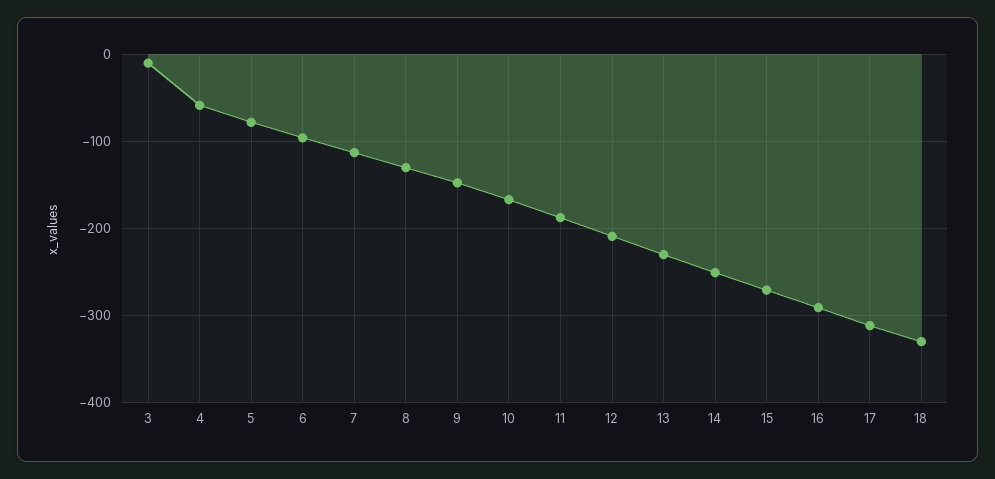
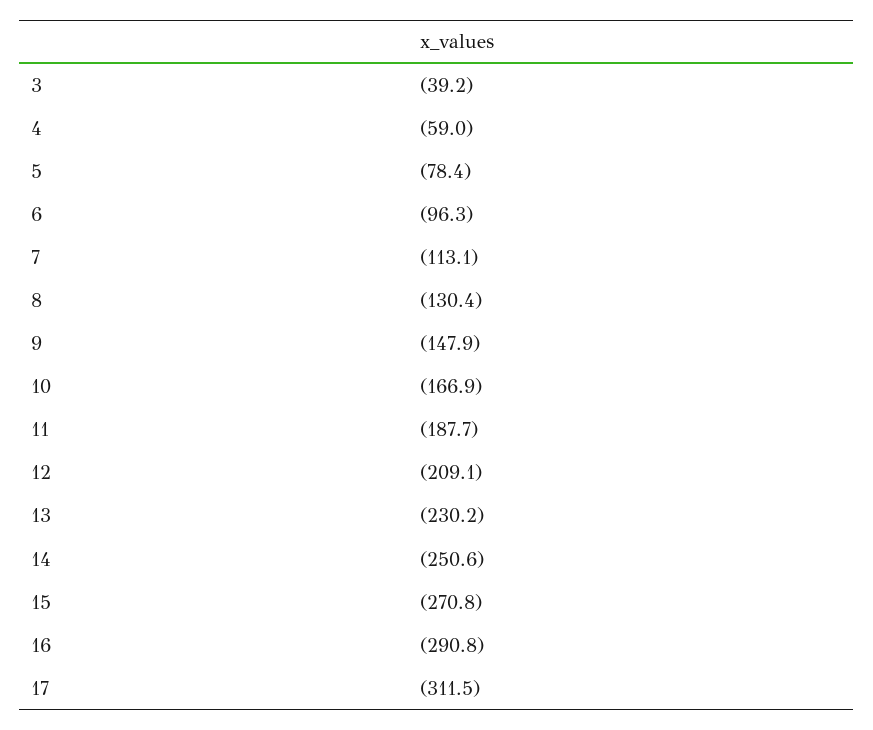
  {
-   "3": -10,
+   "3": -39.2,
    "4": -59,
    "5": -78.4,
    "6": -96.3,
    "7": -113.1,
    "8": -130.4,
    "9": -147.9,
    "10": -166.9,
    "11": -187.7,
    "12": -209.1,
    "13": -230.2,
    "14": -250.6,
    "15": -270.8,
    "16": -290.8,
-   "17": -311.5,
+   "17": -311.5
-   "18": -330
  }

